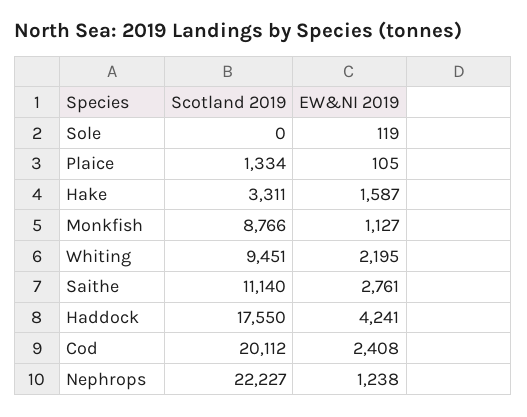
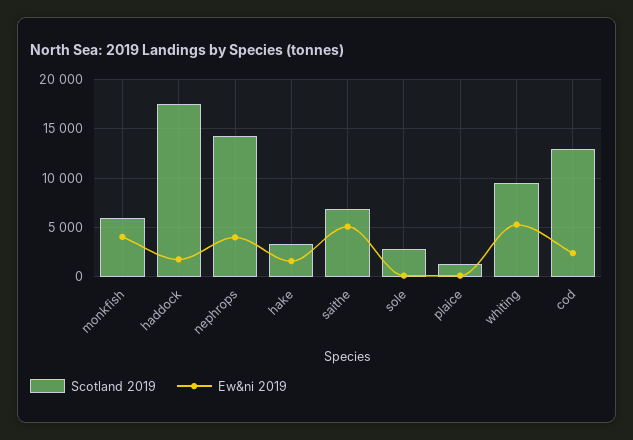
  {
    "Scotland 2019": {
-     "Sole": 0,
+     "Sole": 3000,
      "Plaice": 1334,
      "Hake": 3311,
-     "Monkfish": 8766,
+     "Monkfish": 6000,
      "Whiting": 9451,
-     "Saithe": 11140,
+     "Saithe": 7000,
      "Haddock": 17550,
-     "Cod": 20112,
+     "Cod": 13000,
-     "Nephrops": 22227
+     "Nephrops": 14000
    },
    "EW&NI 2019": {
      "Sole": 119,
      "Plaice": 105,
      "Hake": 1587,
-     "Monkfish": 1127,
+     "Monkfish": 4000,
-     "Whiting": 2195,
+     "Whiting": 5000,
-     "Saithe": 2761,
+     "Saithe": 5000,
-     "Haddock": 4241,
+     "Haddock": 2000,
      "Cod": 2408,
-     "Nephrops": 1238
+     "Nephrops": 4000
    }
  }

